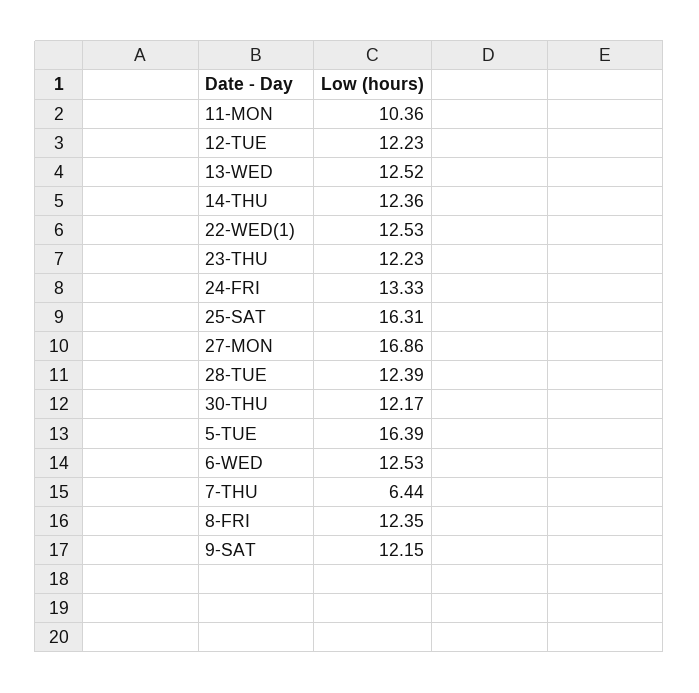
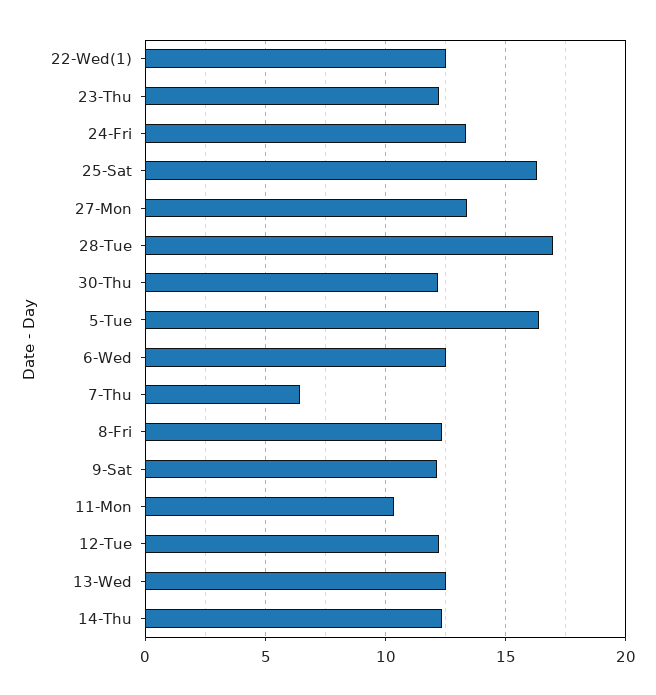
  {
    "11-MON": 10.36,
    "12-TUE": 12.23,
    "13-WED": 12.52,
    "14-THU": 12.36,
    "22-WED(1)": 12.53,
    "23-THU": 12.23,
    "24-FRI": 13.33,
    "25-SAT": 16.31,
-   "27-MON": 16.86,
+   "27-MON": 13.5,
-   "28-TUE": 12.39,
+   "28-TUE": 17,
    "30-THU": 12.17,
    "5-TUE": 16.39,
    "6-WED": 12.53,
    "7-THU": 6.44,
    "8-FRI": 12.35,
    "9-SAT": 12.15
  }

